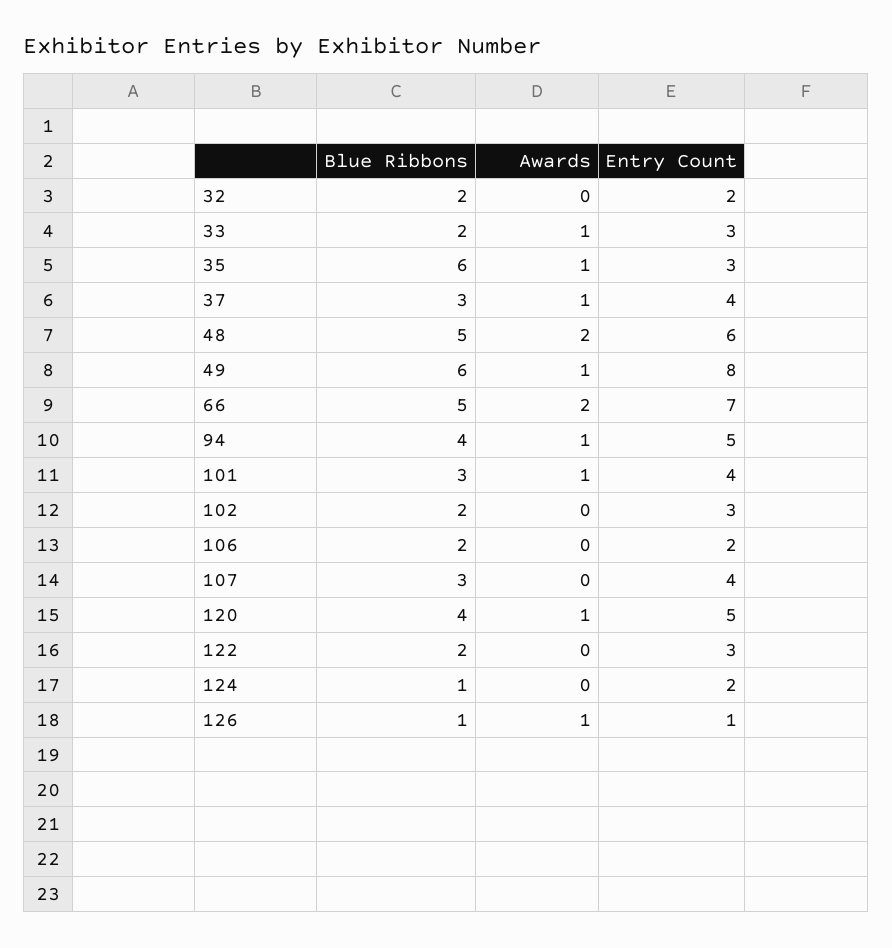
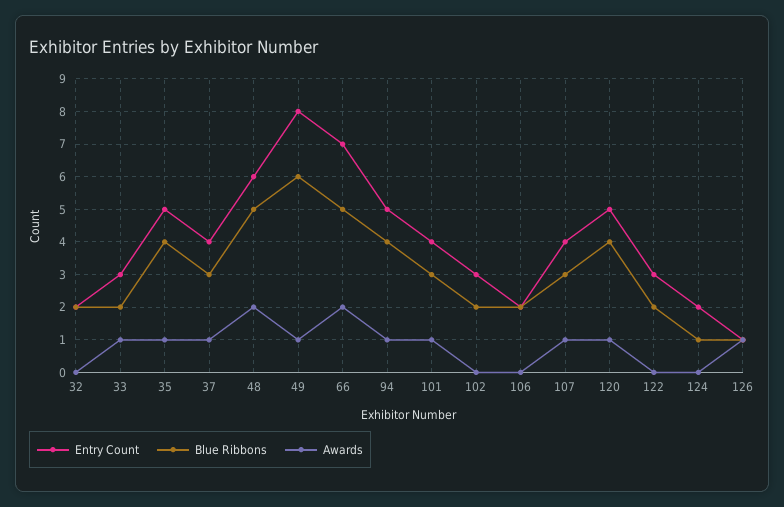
  {
    "Blue Ribbons": {
      "32": 2,
      "33": 2,
-     "35": 6,
+     "35": 4,
      "37": 3,
      "48": 5,
      "49": 6,
      "66": 5,
      "94": 4,
      "101": 3,
      "102": 2,
      "106": 2,
      "107": 3,
      "120": 4,
      "122": 2,
      "124": 1,
      "126": 1
    },
    "Awards": {
      "32": 0,
      "33": 1,
      "35": 1,
      "37": 1,
      "48": 2,
      "49": 1,
      "66": 2,
      "94": 1,
      "101": 1,
      "102": 0,
      "106": 0,
-     "107": 0,
+     "107": 1,
      "120": 1,
      "122": 0,
      "124": 0,
      "126": 1
    },
    "Entry Count": {
      "32": 2,
      "33": 3,
-     "35": 3,
+     "35": 5,
      "37": 4,
      "48": 6,
      "49": 8,
      "66": 7,
      "94": 5,
      "101": 4,
      "102": 3,
      "106": 2,
      "107": 4,
      "120": 5,
      "122": 3,
      "124": 2,
      "126": 1
    }
  }

